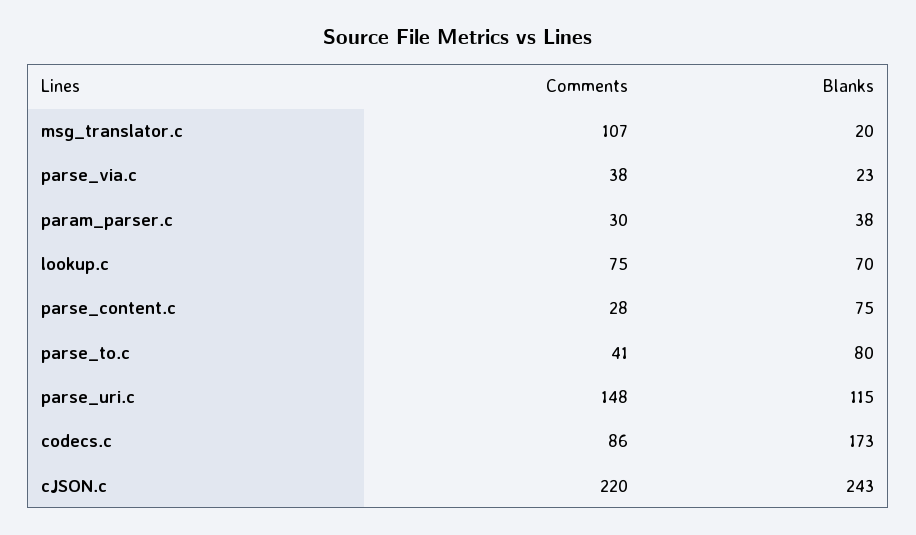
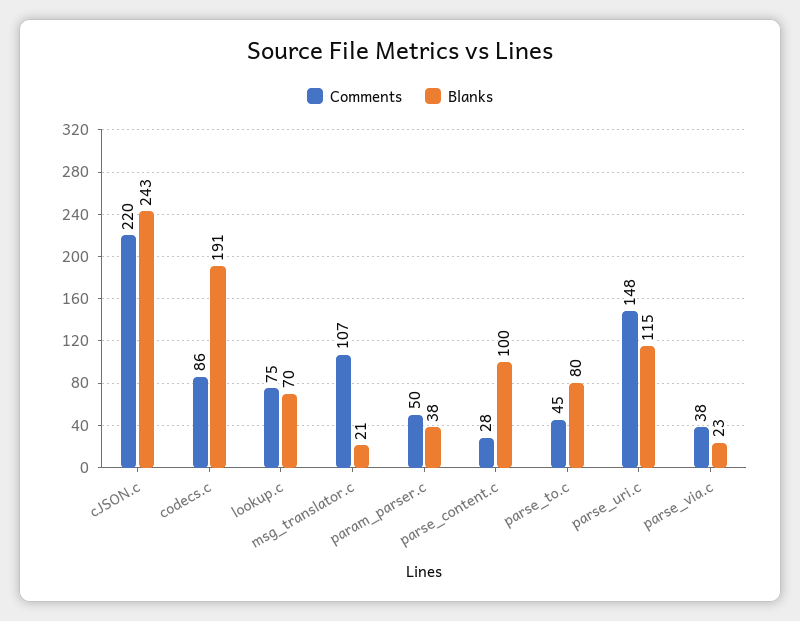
  {
    "Comments": {
      "msg_translator.c": 107,
      "parse_via.c": 38,
-     "param_parser.c": 30,
+     "param_parser.c": 50,
      "lookup.c": 75,
      "parse_content.c": 28,
-     "parse_to.c": 41,
+     "parse_to.c": 45,
      "parse_uri.c": 148,
      "codecs.c": 86,
      "cJSON.c": 220
    },
    "Blanks": {
-     "msg_translator.c": 20,
+     "msg_translator.c": 21,
      "parse_via.c": 23,
      "param_parser.c": 38,
      "lookup.c": 70,
-     "parse_content.c": 75,
+     "parse_content.c": 100,
      "parse_to.c": 80,
      "parse_uri.c": 115,
-     "codecs.c": 173,
+     "codecs.c": 191,
      "cJSON.c": 243
    }
  }

